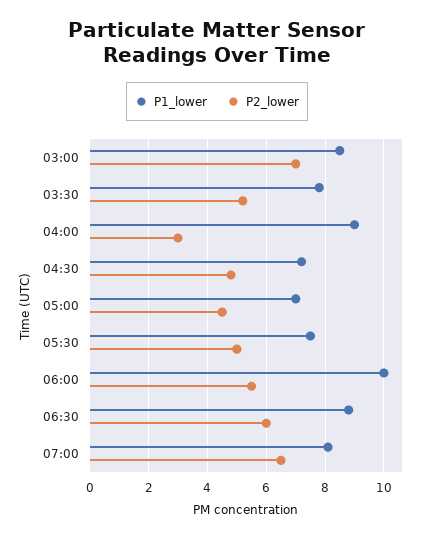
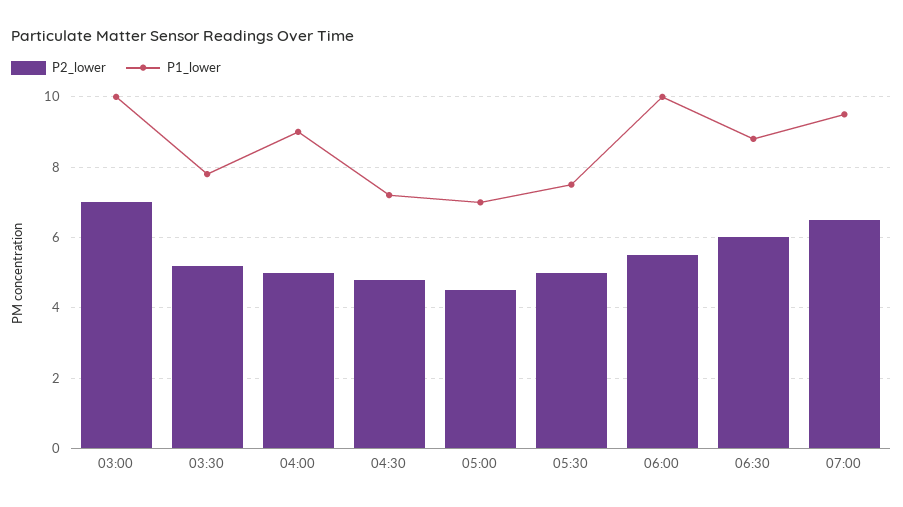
  {
    "P1_lower": {
-     "03:00": 8.5,
+     "03:00": 10,
      "03:30": 8,
      "04:00": 9,
      "04:30": 7,
      "05:00": 7,
      "05:30": 7.5,
      "06:00": 10,
      "06:30": 9,
-     "07:00": 8
+     "07:00": 9.5
    },
    "P2_lower": {
      "03:00": 7,
      "03:30": 5,
-     "04:00": 3,
+     "04:00": 5,
      "04:30": 5,
      "05:00": 4.5,
      "05:30": 5,
      "06:00": 5.5,
      "06:30": 6,
      "07:00": 6.5
    }
  }

